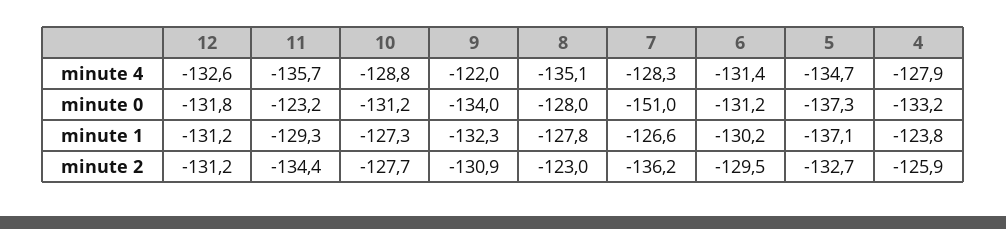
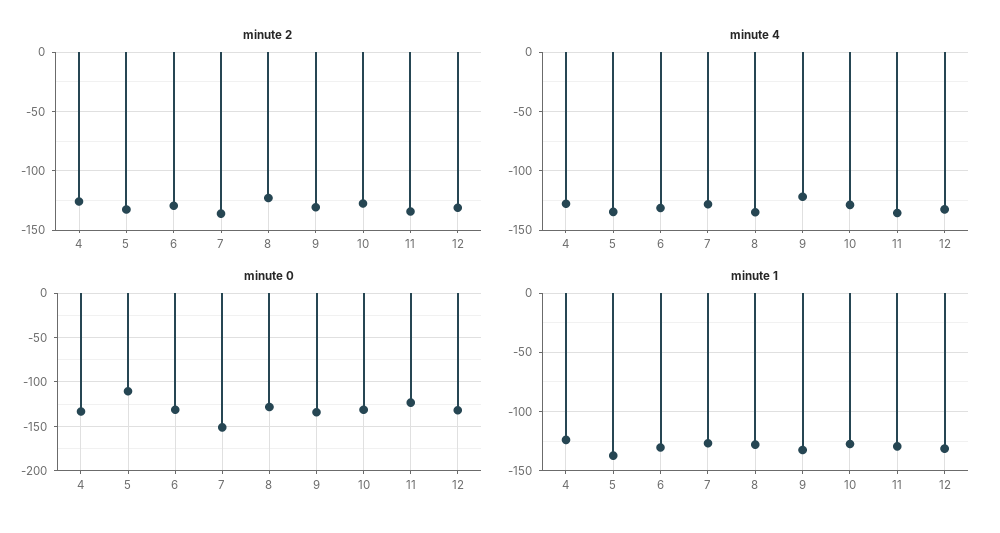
  {
    "minute 4": {
      "12": -132.6,
      "11": -135.7,
      "10": -128.8,
      "9": -122,
      "8": -135.1,
      "7": -128.3,
      "6": -131.4,
      "5": -134.7,
      "4": -127.9
    },
    "minute 0": {
      "12": -131.8,
      "11": -123.2,
      "10": -131.2,
      "9": -134,
      "8": -128,
      "7": -151,
      "6": -131.2,
-     "5": -137.3,
+     "5": -110,
      "4": -133.2
    },
    "minute 1": {
      "12": -131.2,
      "11": -129.3,
      "10": -127.3,
      "9": -132.3,
      "8": -127.8,
      "7": -126.6,
      "6": -130.2,
      "5": -137.1,
      "4": -123.8
    },
    "minute 2": {
      "12": -131.2,
      "11": -134.4,
      "10": -127.7,
      "9": -130.9,
      "8": -123,
      "7": -136.2,
      "6": -129.5,
      "5": -132.7,
      "4": -125.9
    }
  }

